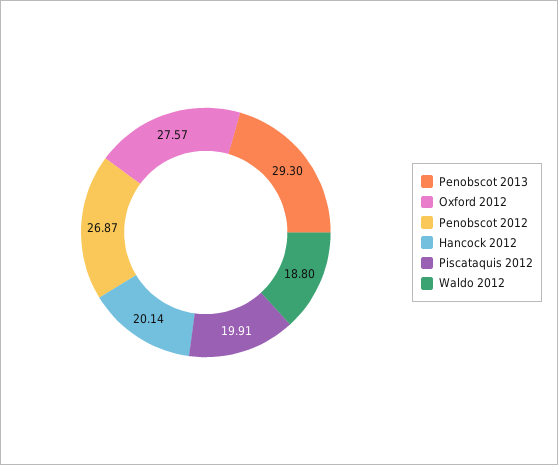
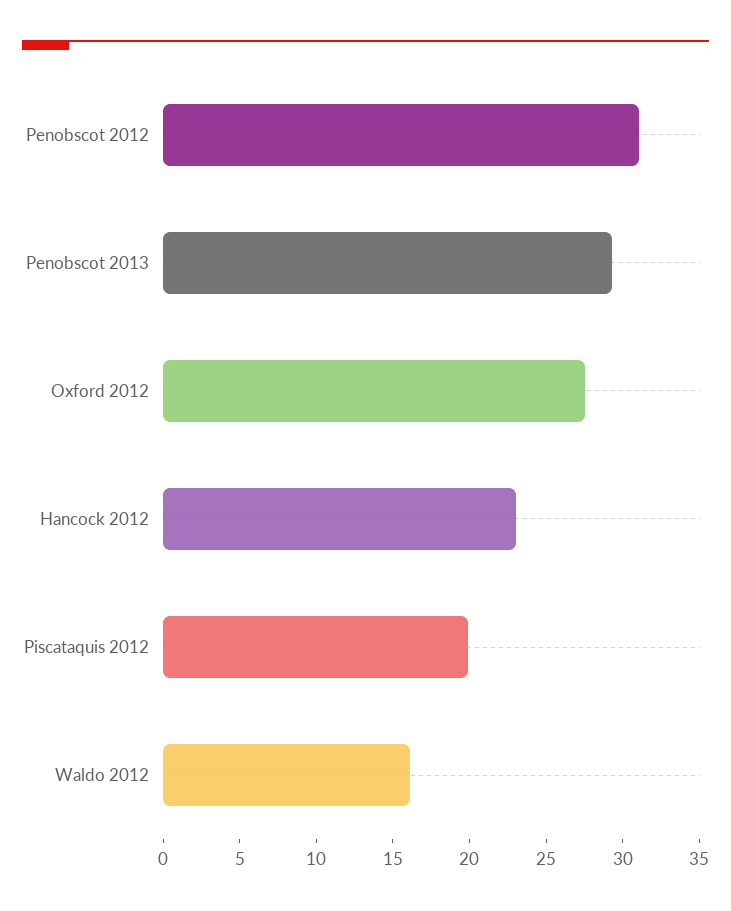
  {
    "Penobscot 2013": 29.3,
    "Oxford 2012": 27.57,
-   "Penobscot 2012": 26.87,
+   "Penobscot 2012": 31,
-   "Hancock 2012": 20.14,
+   "Hancock 2012": 23,
    "Piscataquis 2012": 19.91,
-   "Waldo 2012": 18.8
+   "Waldo 2012": 16
  }

